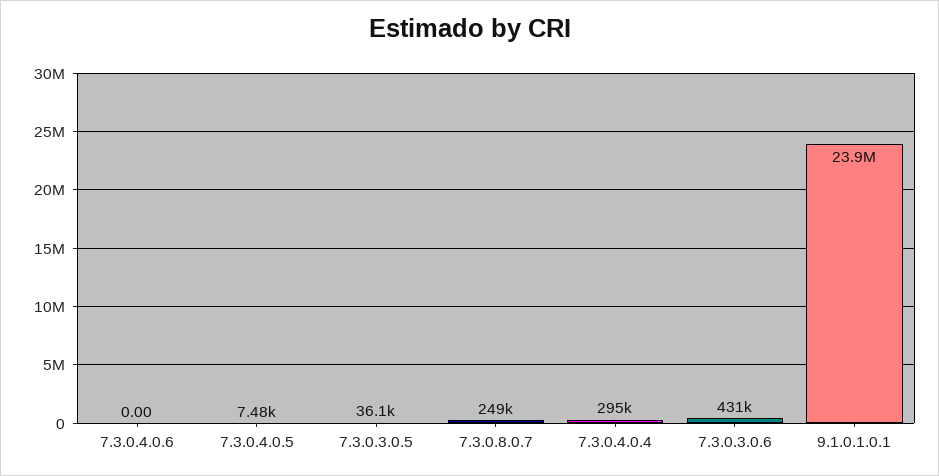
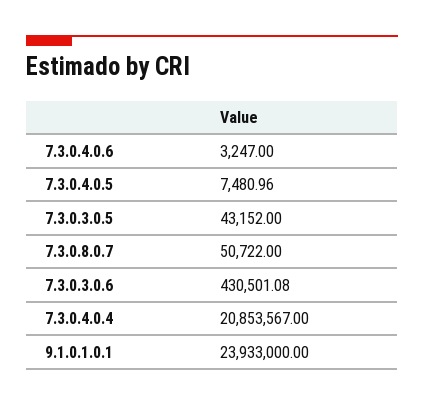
  {
-   "7.3.0.4.0.6": 0,
+   "7.3.0.4.0.6": 3247,
    "7.3.0.4.0.5": 7480.96,
-   "7.3.0.3.0.5": 36100,
+   "7.3.0.3.0.5": 43152,
-   "7.3.0.8.0.7": 249000,
+   "7.3.0.8.0.7": 50722,
-   "7.3.0.4.0.4": 295000,
+   "7.3.0.4.0.4": 20853567,
    "7.3.0.3.0.6": 430501.08,
    "9.1.0.1.0.1": 23933000
  }

